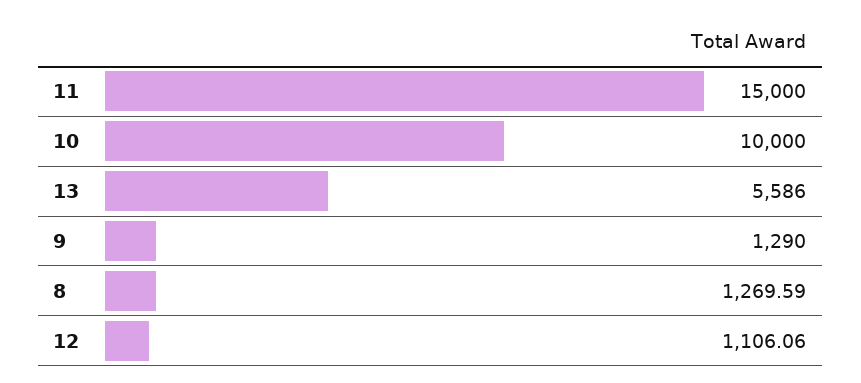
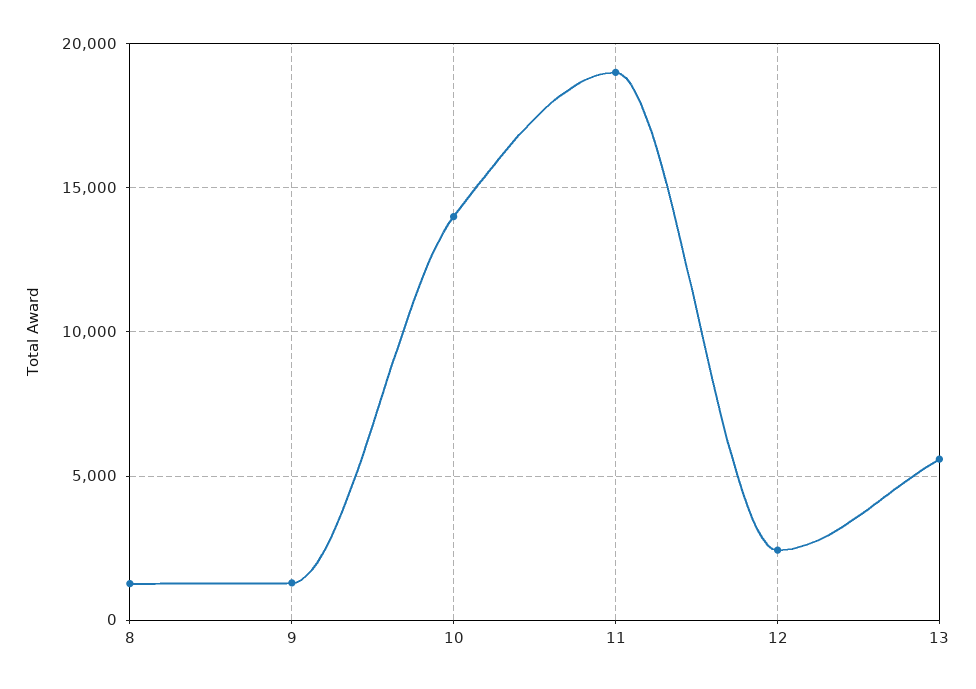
  {
-   "11": 15000,
+   "11": 19000,
-   "10": 10000,
+   "10": 14000,
    "13": 5586,
    "9": 1290,
    "8": 1269.59,
-   "12": 1106.06
+   "12": 2500
  }

